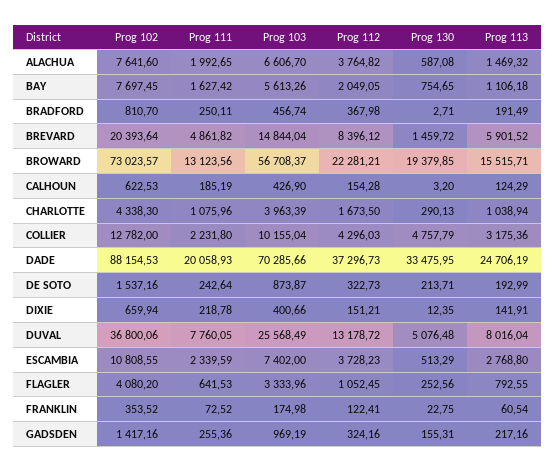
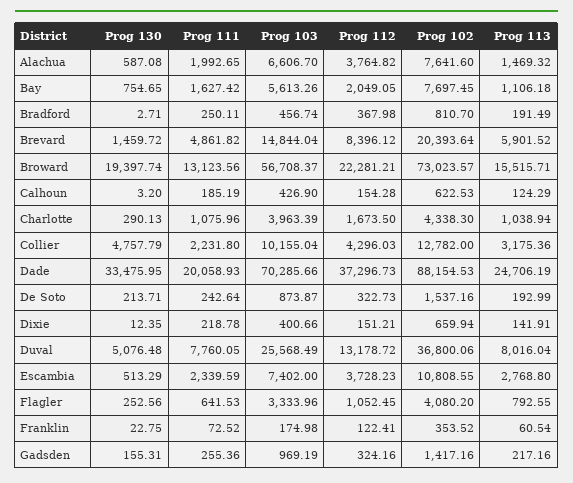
  {
    "Prog 102": {
      "ALACHUA": 7641.6,
      "BAY": 7697.45,
      "BRADFORD": 810.7,
      "BREVARD": 20393.64,
      "BROWARD": 73023.57,
      "CALHOUN": 622.53,
      "CHARLOTTE": 4338.3,
      "COLLIER": 12782,
      "DADE": 88154.53,
      "DE SOTO": 1537.16,
      "DIXIE": 659.94,
      "DUVAL": 36800.06,
      "ESCAMBIA": 10808.55,
      "FLAGLER": 4080.2,
      "FRANKLIN": 353.52,
      "GADSDEN": 1417.16
    },
    "Prog 111": {
      "ALACHUA": 1992.65,
      "BAY": 1627.42,
      "BRADFORD": 250.11,
      "BREVARD": 4861.82,
      "BROWARD": 13123.56,
      "CALHOUN": 185.19,
      "CHARLOTTE": 1075.96,
      "COLLIER": 2231.8,
      "DADE": 20058.93,
      "DE SOTO": 242.64,
      "DIXIE": 218.78,
      "DUVAL": 7760.05,
      "ESCAMBIA": 2339.59,
      "FLAGLER": 641.53,
      "FRANKLIN": 72.52,
      "GADSDEN": 255.36
    },
    "Prog 103": {
      "ALACHUA": 6606.7,
      "BAY": 5613.26,
      "BRADFORD": 456.74,
      "BREVARD": 14844.04,
      "BROWARD": 56708.37,
      "CALHOUN": 426.9,
      "CHARLOTTE": 3963.39,
      "COLLIER": 10155.04,
      "DADE": 70285.66,
      "DE SOTO": 873.87,
      "DIXIE": 400.66,
      "DUVAL": 25568.49,
      "ESCAMBIA": 7402,
      "FLAGLER": 3333.96,
      "FRANKLIN": 174.98,
      "GADSDEN": 969.19
    },
    "Prog 112": {
      "ALACHUA": 3764.82,
      "BAY": 2049.05,
      "BRADFORD": 367.98,
      "BREVARD": 8396.12,
      "BROWARD": 22281.21,
      "CALHOUN": 154.28,
      "CHARLOTTE": 1673.5,
      "COLLIER": 4296.03,
      "DADE": 37296.73,
      "DE SOTO": 322.73,
      "DIXIE": 151.21,
      "DUVAL": 13178.72,
      "ESCAMBIA": 3728.23,
      "FLAGLER": 1052.45,
      "FRANKLIN": 122.41,
      "GADSDEN": 324.16
    },
    "Prog 130": {
      "ALACHUA": 587.08,
      "BAY": 754.65,
      "BRADFORD": 2.71,
      "BREVARD": 1459.72,
-     "BROWARD": 19379.85,
+     "BROWARD": 19397.74,
      "CALHOUN": 3.2,
      "CHARLOTTE": 290.13,
      "COLLIER": 4757.79,
      "DADE": 33475.95,
      "DE SOTO": 213.71,
      "DIXIE": 12.35,
      "DUVAL": 5076.48,
      "ESCAMBIA": 513.29,
      "FLAGLER": 252.56,
      "FRANKLIN": 22.75,
      "GADSDEN": 155.31
    },
    "Prog 113": {
      "ALACHUA": 1469.32,
      "BAY": 1106.18,
      "BRADFORD": 191.49,
      "BREVARD": 5901.52,
      "BROWARD": 15515.71,
      "CALHOUN": 124.29,
      "CHARLOTTE": 1038.94,
      "COLLIER": 3175.36,
      "DADE": 24706.19,
      "DE SOTO": 192.99,
      "DIXIE": 141.91,
      "DUVAL": 8016.04,
      "ESCAMBIA": 2768.8,
      "FLAGLER": 792.55,
      "FRANKLIN": 60.54,
      "GADSDEN": 217.16
    }
  }

